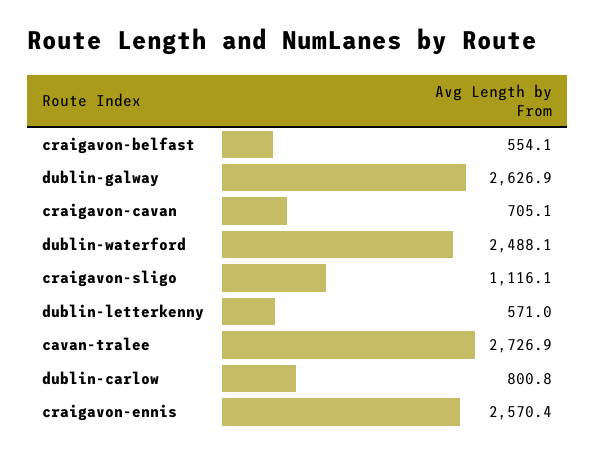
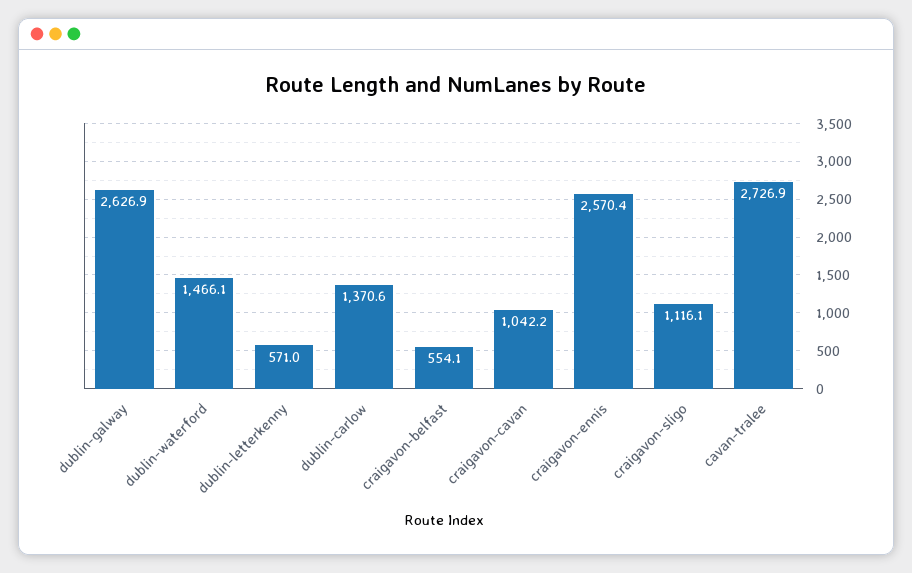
  {
    "craigavon-belfast": 554.1,
    "dublin-galway": 2626.9,
-   "craigavon-cavan": 705.1,
+   "craigavon-cavan": 1042.2,
-   "dublin-waterford": 2488.1,
+   "dublin-waterford": 1466.1,
    "craigavon-sligo": 1116.1,
    "dublin-letterkenny": 571,
    "cavan-tralee": 2726.9,
-   "dublin-carlow": 800.8,
+   "dublin-carlow": 1370.6,
    "craigavon-ennis": 2570.4
  }

